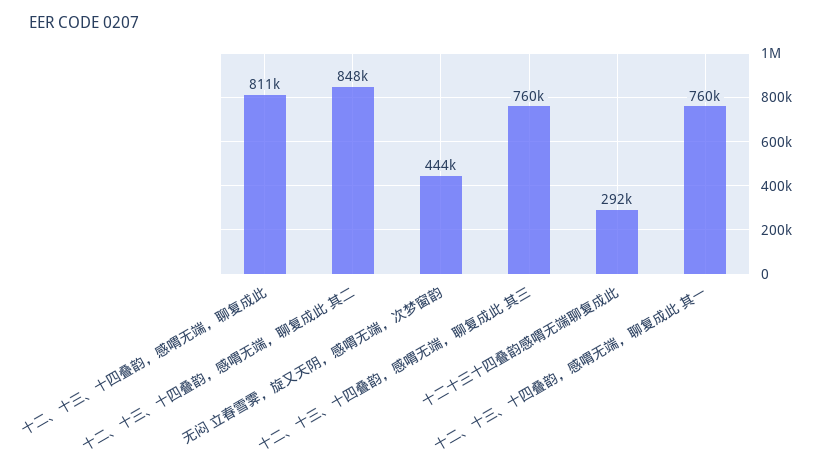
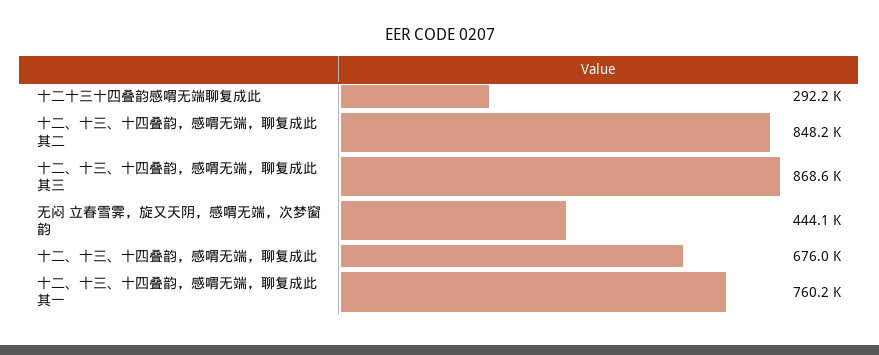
  {
-   "十二、十三、十四叠韵，感喟无端，聊复成此": 811000,
+   "十二、十三、十四叠韵，感喟无端，聊复成此": 676000,
    "十二、十三、十四叠韵，感喟无端，聊复成此 其二": 848200,
    "无闷 立春雪霁，旋又天阴，感喟无端，次梦窗韵": 444100,
-   "十二、十三、十四叠韵，感喟无端，聊复成此 其三": 760000,
+   "十二、十三、十四叠韵，感喟无端，聊复成此 其三": 868600,
    "十二十三十四叠韵感喟无端聊复成此": 292200,
    "十二、十三、十四叠韵，感喟无端，聊复成此 其一": 760200
  }

